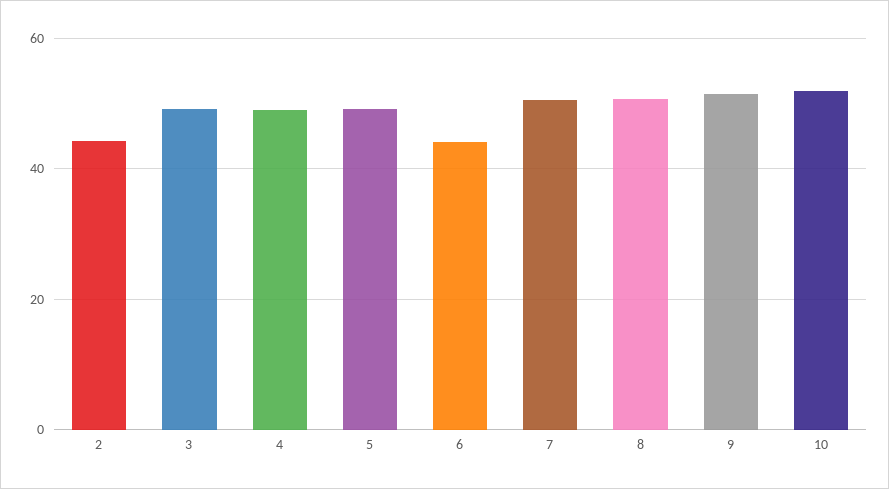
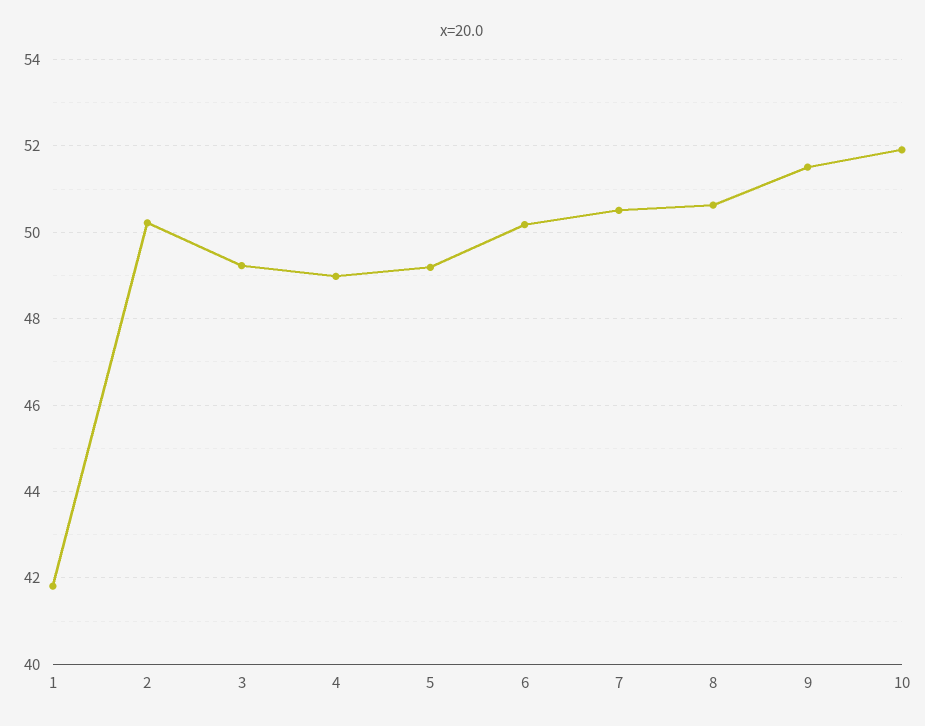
  {
-   "2": 44,
+   "2": 50.2,
    "3": 49.2,
    "4": 49,
    "5": 49.2,
-   "6": 44,
+   "6": 50.2,
    "7": 50.6,
    "8": 50.6,
    "9": 51.6,
-   "10": 52
+   "10": 52,
+   "1": 41.8
  }

